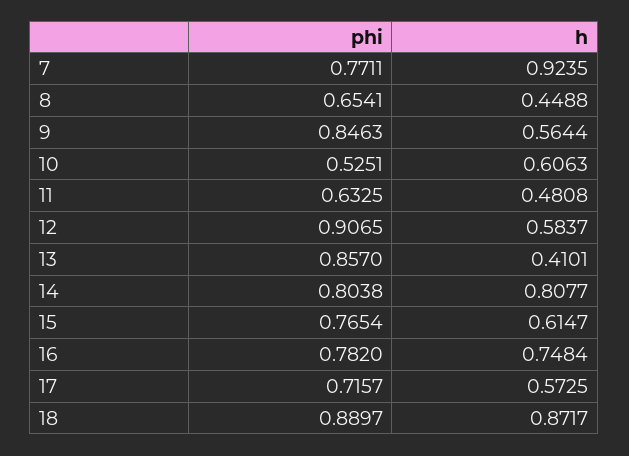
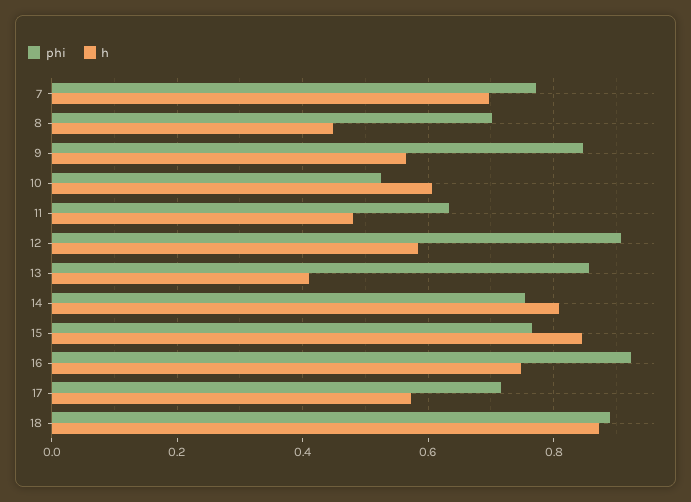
  {
    "phi": {
      "7": 0.7711,
-     "8": 0.6541,
+     "8": 0.7,
      "9": 0.8463,
      "10": 0.5251,
      "11": 0.6325,
      "12": 0.9065,
      "13": 0.857,
-     "14": 0.8038,
+     "14": 0.76,
      "15": 0.7654,
-     "16": 0.782,
+     "16": 0.92,
      "17": 0.7157,
      "18": 0.8897
    },
    "h": {
-     "7": 0.9235,
+     "7": 0.7,
      "8": 0.4488,
      "9": 0.5644,
      "10": 0.6063,
      "11": 0.4808,
      "12": 0.5837,
      "13": 0.4101,
      "14": 0.8077,
-     "15": 0.6147,
+     "15": 0.84,
      "16": 0.7484,
      "17": 0.5725,
      "18": 0.8717
    }
  }

